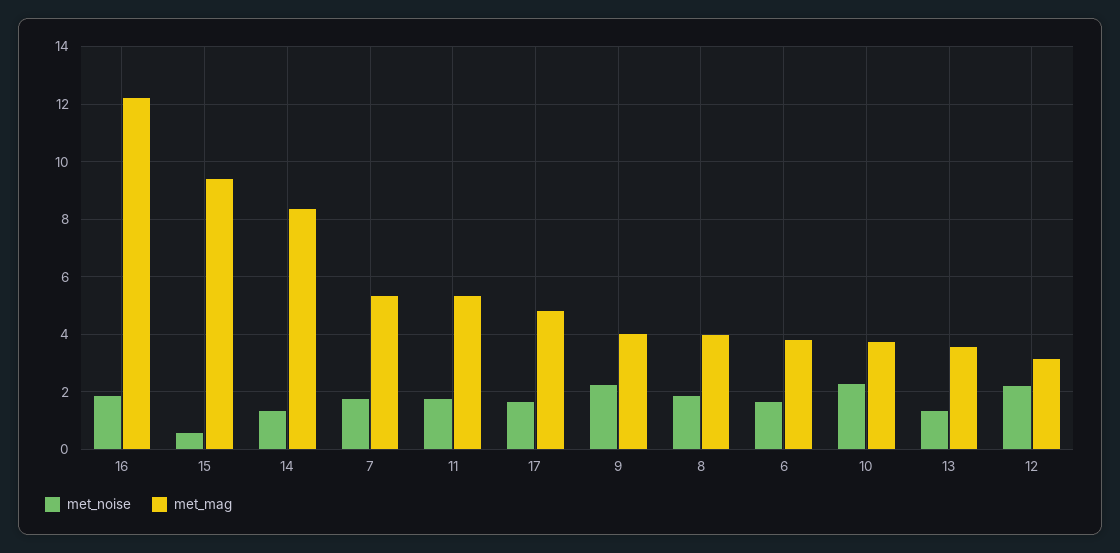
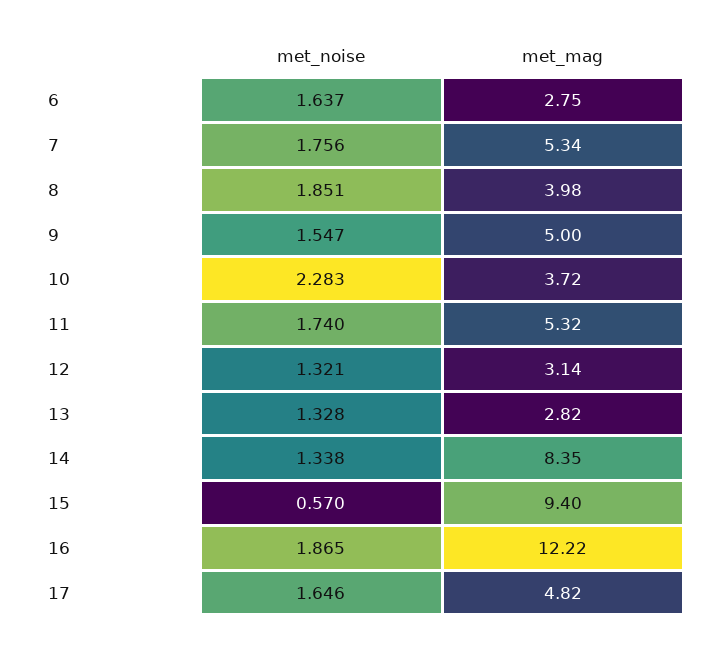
  {
    "met_noise": {
      "16": 1.865,
      "15": 0.57,
      "14": 1.338,
      "7": 1.756,
      "11": 1.74,
      "17": 1.646,
-     "9": 2.25,
+     "9": 1.547,
      "8": 1.851,
      "6": 1.637,
      "10": 2.283,
      "13": 1.328,
-     "12": 2.25
+     "12": 1.321
    },
    "met_mag": {
      "16": 12.22,
      "15": 9.4,
      "14": 8.35,
      "7": 5.34,
      "11": 5.32,
      "17": 4.82,
-     "9": 4,
+     "9": 5,
      "8": 3.98,
-     "6": 3.75,
+     "6": 2.75,
      "10": 3.72,
-     "13": 3.5,
+     "13": 2.82,
      "12": 3.14
    }
  }

